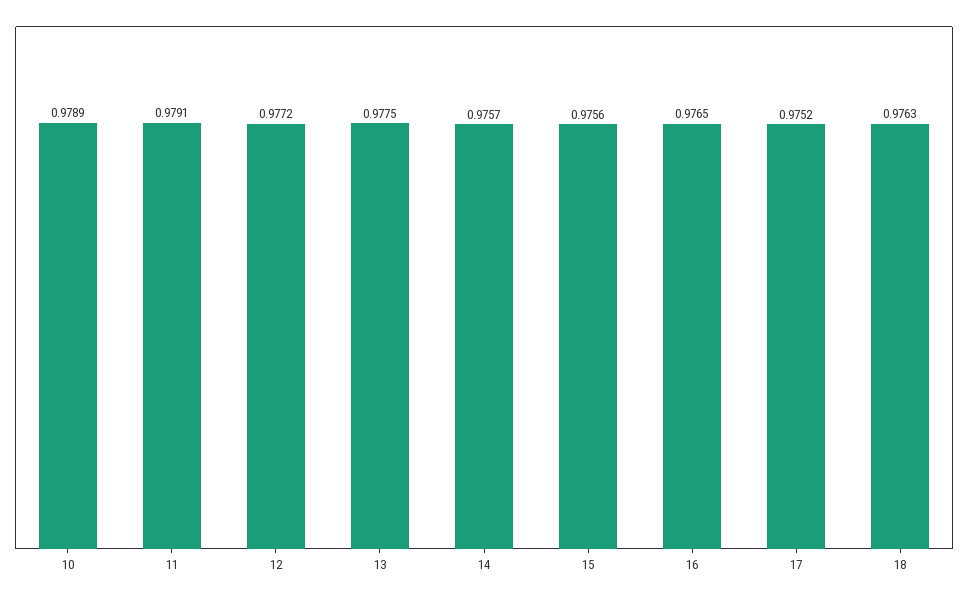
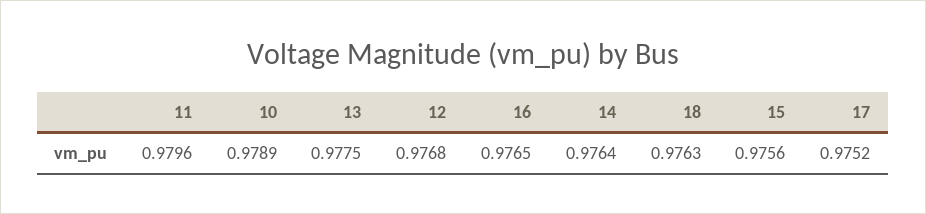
  {
    "10": 0.9789,
-   "11": 0.9791,
+   "11": 0.9796,
-   "12": 0.9772,
+   "12": 0.9768,
    "13": 0.9775,
-   "14": 0.9757,
+   "14": 0.9764,
    "15": 0.9756,
    "16": 0.9765,
    "17": 0.9752,
    "18": 0.9763
  }

